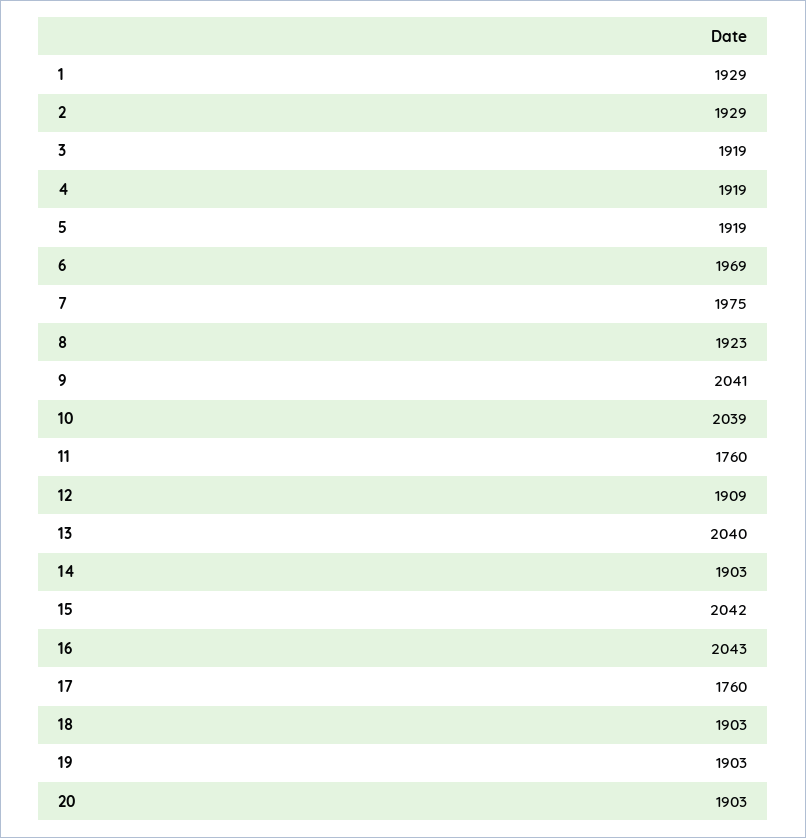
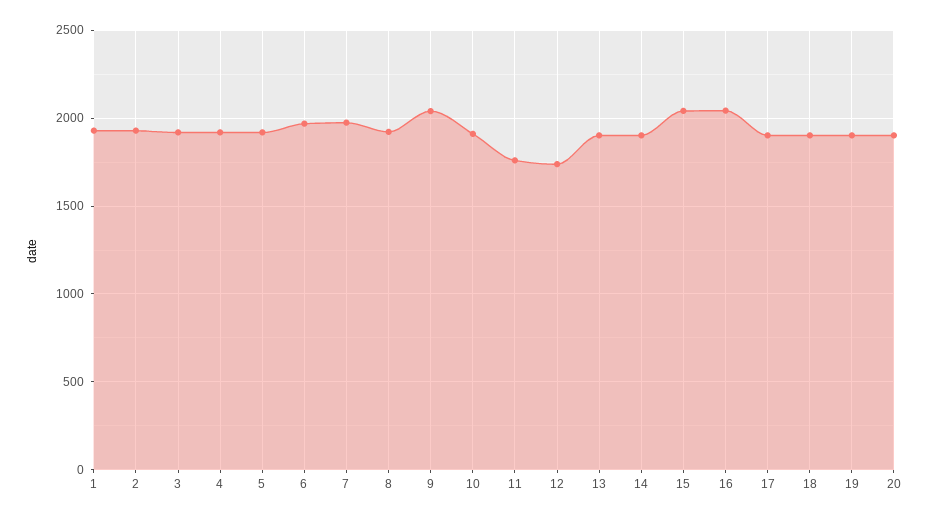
  {
    "1": 1929,
    "2": 1929,
    "3": 1919,
    "4": 1919,
    "5": 1919,
    "6": 1969,
    "7": 1975,
    "8": 1923,
    "9": 2041,
-   "10": 2039,
+   "10": 1900,
    "11": 1760,
-   "12": 1909,
+   "12": 1750,
-   "13": 2040,
+   "13": 1900,
    "14": 1903,
    "15": 2042,
    "16": 2043,
-   "17": 1760,
+   "17": 1900,
    "18": 1903,
    "19": 1903,
    "20": 1903
  }

